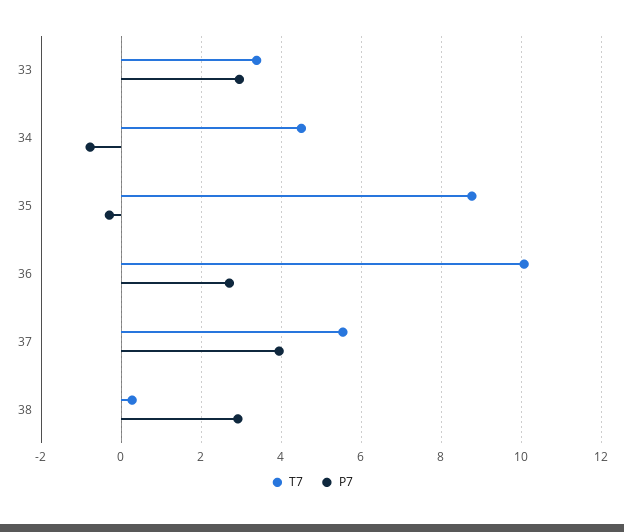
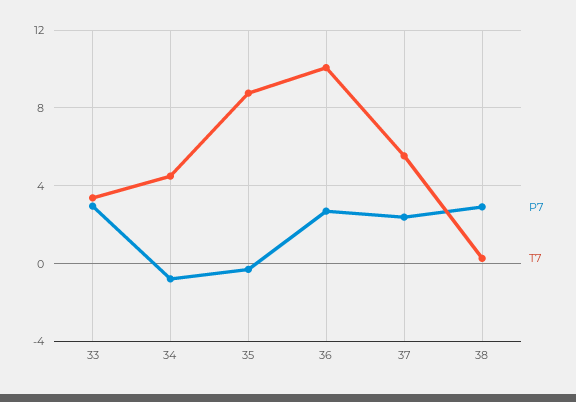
  {
    "T7": {
      "33": 3.4,
      "34": 4.6,
      "35": 8.8,
      "36": 10,
      "37": 5.6,
      "38": 0.2
    },
    "P7": {
      "33": 3,
      "34": -0.8,
      "35": -0.4,
      "36": 2.6,
-     "37": 4,
+     "37": 2.5,
      "38": 3
    }
  }

